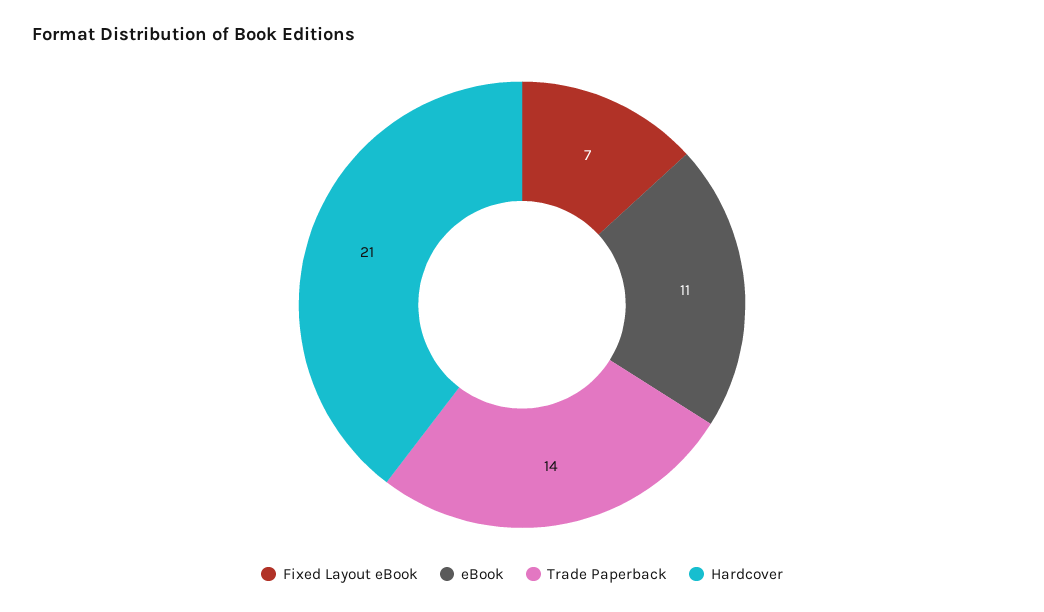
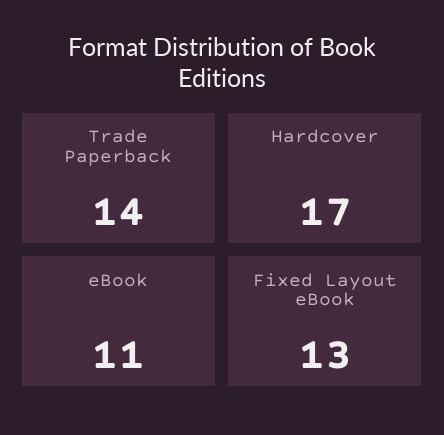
  {
-   "Fixed Layout eBook": 7,
+   "Fixed Layout eBook": 13,
    "eBook": 11,
    "Trade Paperback": 14,
-   "Hardcover": 21
+   "Hardcover": 17
  }

